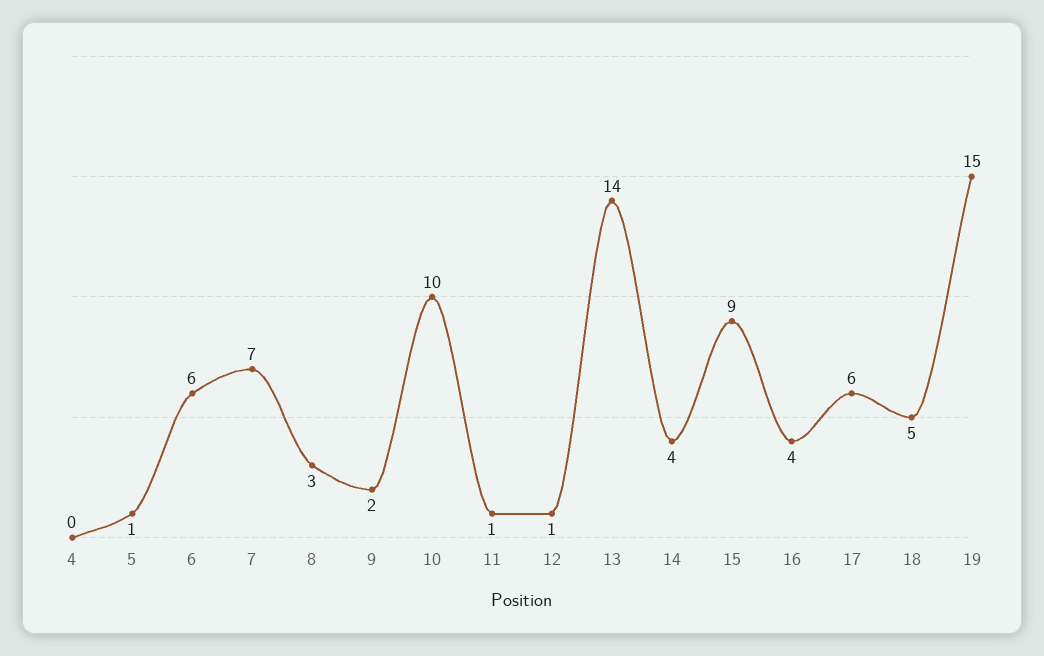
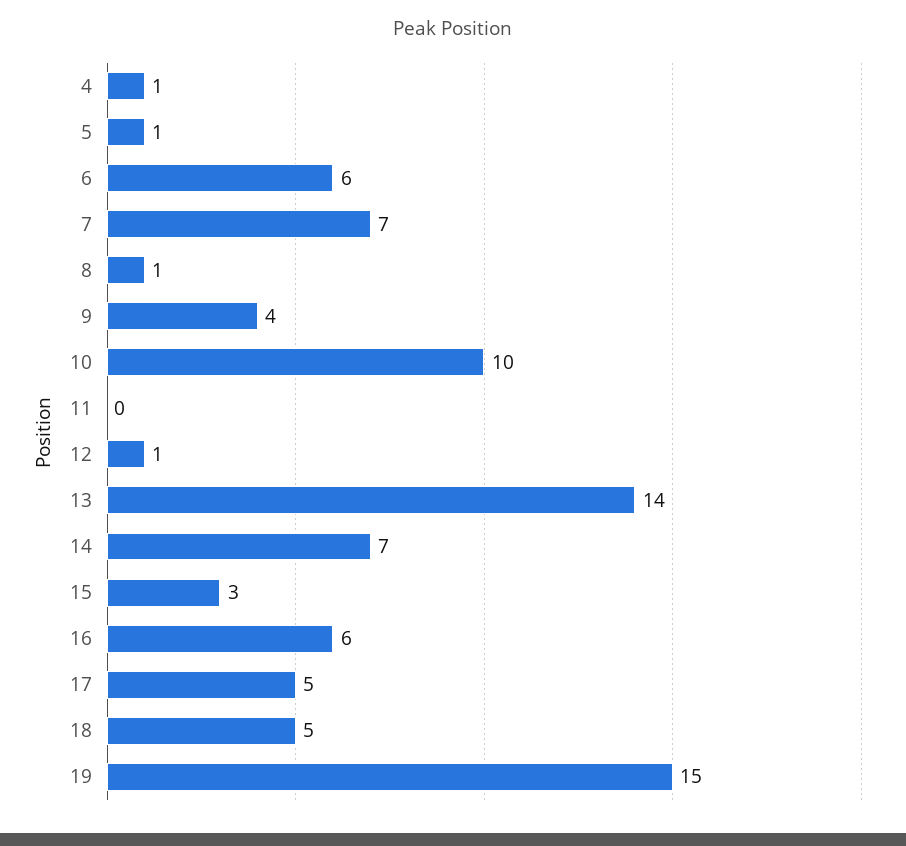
  {
-   "4": 0,
+   "4": 1,
    "5": 1,
    "6": 6,
    "7": 7,
-   "8": 3,
+   "8": 1,
-   "9": 2,
+   "9": 4,
    "10": 10,
-   "11": 1,
+   "11": 0,
    "12": 1,
    "13": 14,
-   "14": 4,
+   "14": 7,
-   "15": 9,
+   "15": 3,
-   "16": 4,
+   "16": 6,
-   "17": 6,
+   "17": 5,
    "18": 5,
    "19": 15
  }

